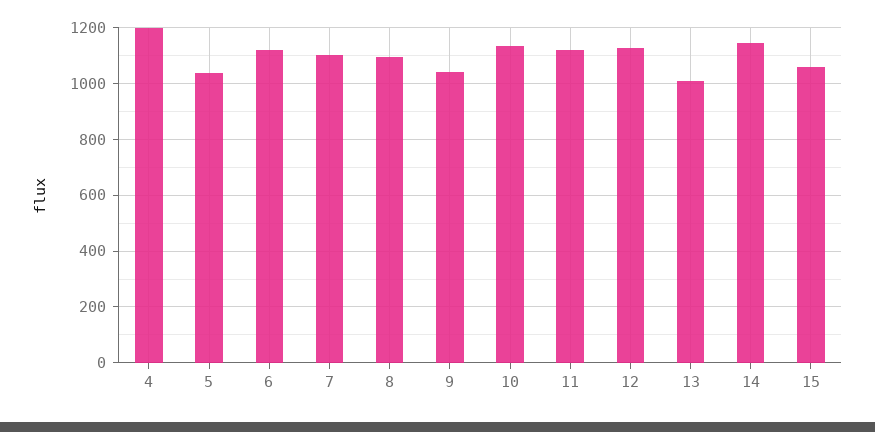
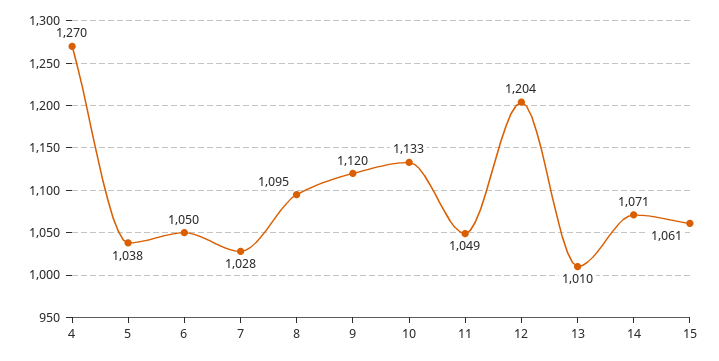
  {
-   "4": 1200,
+   "4": 1270,
    "5": 1038,
-   "6": 1125,
+   "6": 1050,
-   "7": 1100,
+   "7": 1028,
    "8": 1095,
-   "9": 1050,
+   "9": 1120,
    "10": 1133,
-   "11": 1125,
+   "11": 1049,
-   "12": 1125,
+   "12": 1204,
    "13": 1010,
-   "14": 1150,
+   "14": 1071,
    "15": 1061
  }

